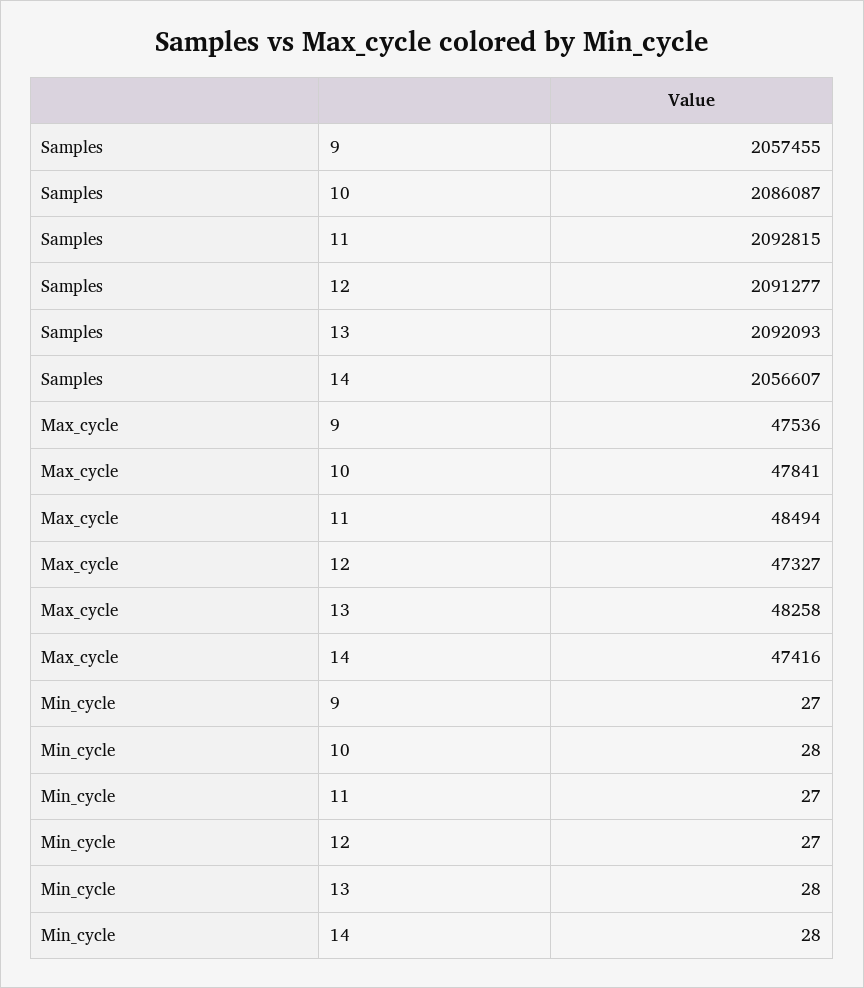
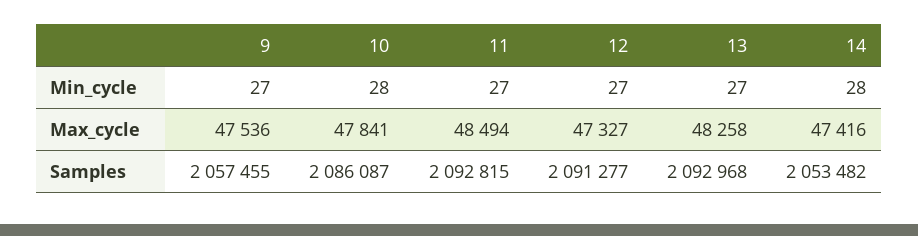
  {
    "Samples": {
      "9": 2057455,
      "10": 2086087,
      "11": 2092815,
      "12": 2091277,
-     "13": 2092093,
+     "13": 2092968,
-     "14": 2056607
+     "14": 2053482
    },
    "Max_cycle": {
      "9": 47536,
      "10": 47841,
      "11": 48494,
      "12": 47327,
      "13": 48258,
      "14": 47416
    },
    "Min_cycle": {
      "9": 27,
      "10": 28,
      "11": 27,
      "12": 27,
-     "13": 28,
+     "13": 27,
      "14": 28
    }
  }

